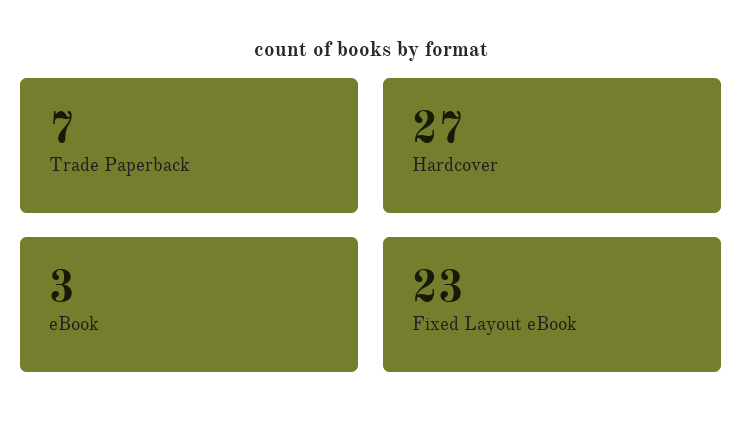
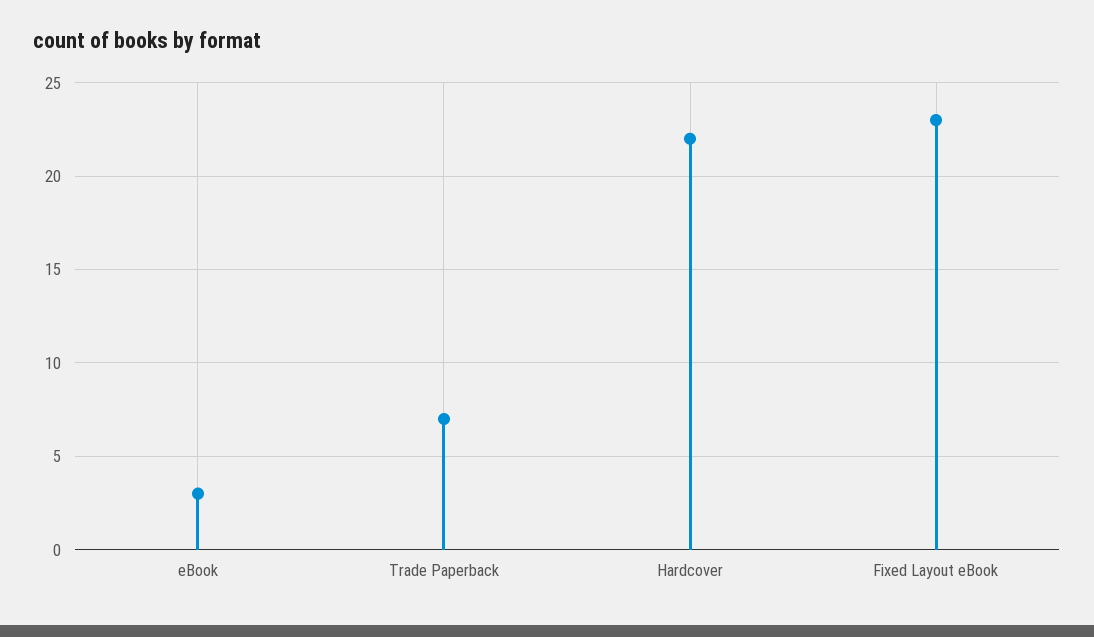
  {
    "Trade Paperback": 7,
-   "Hardcover": 27,
+   "Hardcover": 22,
    "eBook": 3,
    "Fixed Layout eBook": 23
  }

